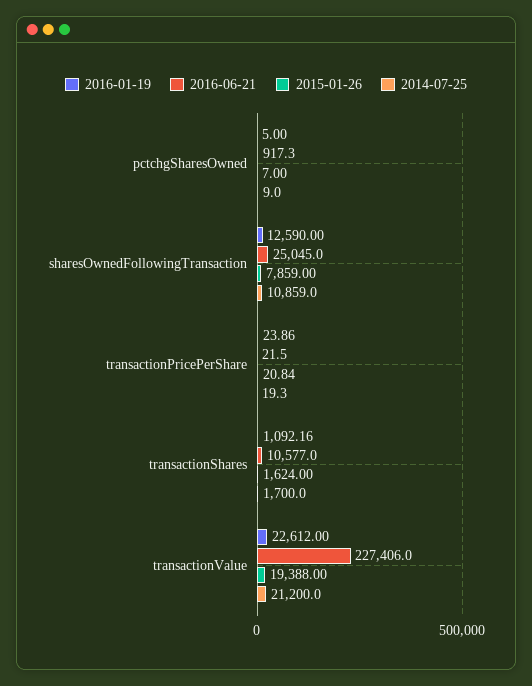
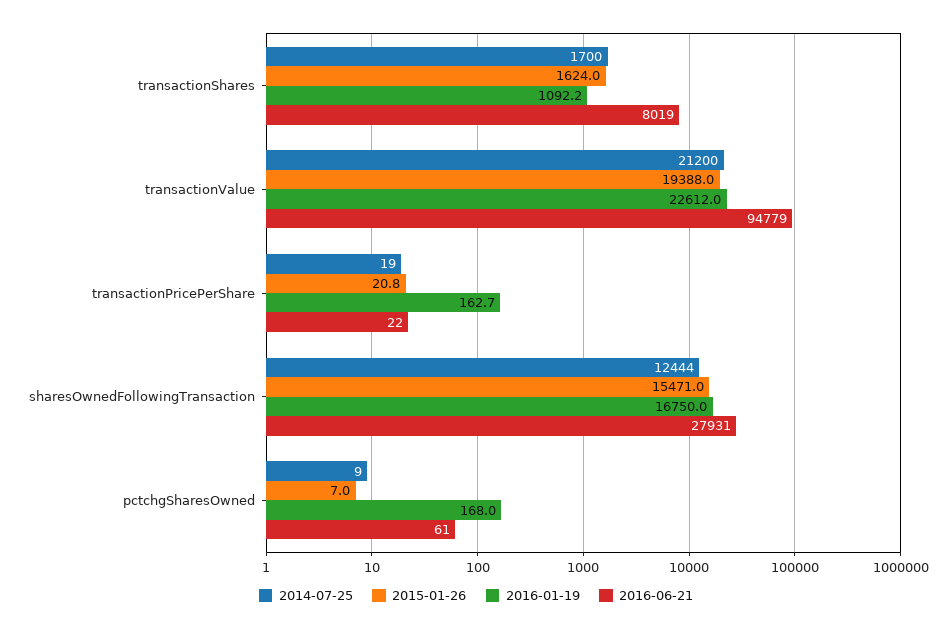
  {
    "2016-01-19": {
-     "pctchgSharesOwned": 5,
+     "pctchgSharesOwned": 168,
-     "sharesOwnedFollowingTransaction": 12590,
+     "sharesOwnedFollowingTransaction": 16750,
-     "transactionPricePerShare": 23.86,
+     "transactionPricePerShare": 162.7,
      "transactionShares": 1092.16,
      "transactionValue": 22612
    },
    "2016-06-21": {
-     "pctchgSharesOwned": 917.3,
+     "pctchgSharesOwned": 61,
-     "sharesOwnedFollowingTransaction": 25045,
+     "sharesOwnedFollowingTransaction": 27931,
      "transactionPricePerShare": 21.5,
-     "transactionShares": 10577,
+     "transactionShares": 8019,
-     "transactionValue": 227406
+     "transactionValue": 94779
    },
    "2015-01-26": {
      "pctchgSharesOwned": 7,
-     "sharesOwnedFollowingTransaction": 7859,
+     "sharesOwnedFollowingTransaction": 15471,
      "transactionPricePerShare": 20.84,
      "transactionShares": 1624,
      "transactionValue": 19388
    },
    "2014-07-25": {
      "pctchgSharesOwned": 9,
-     "sharesOwnedFollowingTransaction": 10859,
+     "sharesOwnedFollowingTransaction": 12444,
      "transactionPricePerShare": 19.3,
      "transactionShares": 1700,
      "transactionValue": 21200
    }
  }

